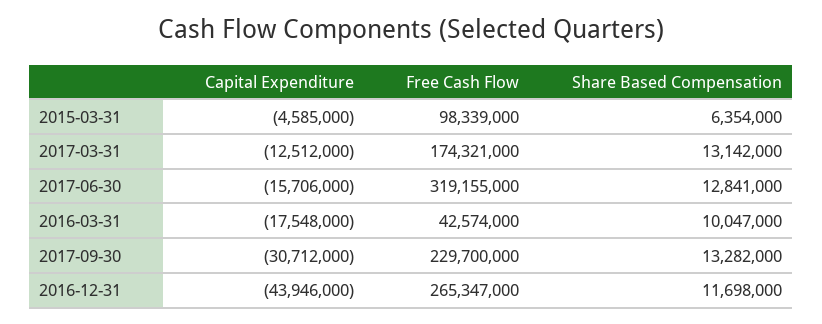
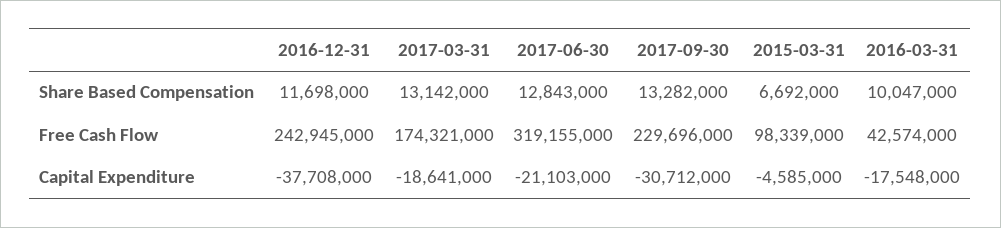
  {
    "Capital Expenditure": {
      "2015-03-31": -4585000,
-     "2017-03-31": -12512000,
+     "2017-03-31": -18641000,
-     "2017-06-30": -15706000,
+     "2017-06-30": -21103000,
      "2016-03-31": -17548000,
      "2017-09-30": -30712000,
-     "2016-12-31": -43946000
+     "2016-12-31": -37708000
    },
    "Free Cash Flow": {
      "2015-03-31": 98339000,
      "2017-03-31": 174321000,
      "2017-06-30": 319155000,
      "2016-03-31": 42574000,
-     "2017-09-30": 229700000,
+     "2017-09-30": 229696000,
-     "2016-12-31": 265347000
+     "2016-12-31": 242945000
    },
    "Share Based Compensation": {
-     "2015-03-31": 6354000,
+     "2015-03-31": 6692000,
      "2017-03-31": 13142000,
-     "2017-06-30": 12841000,
+     "2017-06-30": 12843000,
      "2016-03-31": 10047000,
      "2017-09-30": 13282000,
      "2016-12-31": 11698000
    }
  }

